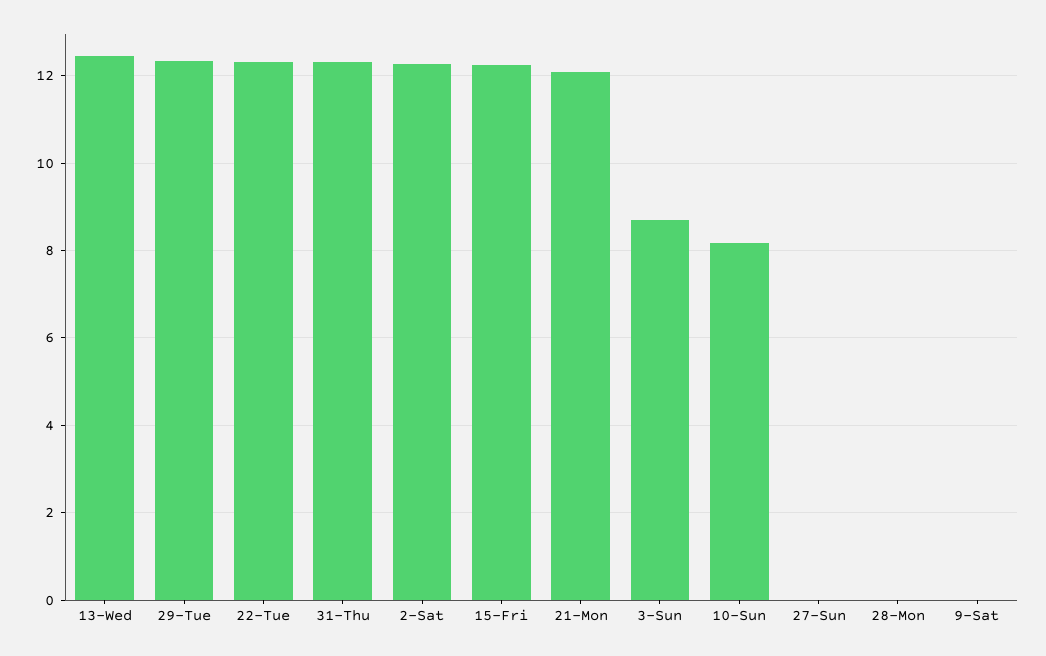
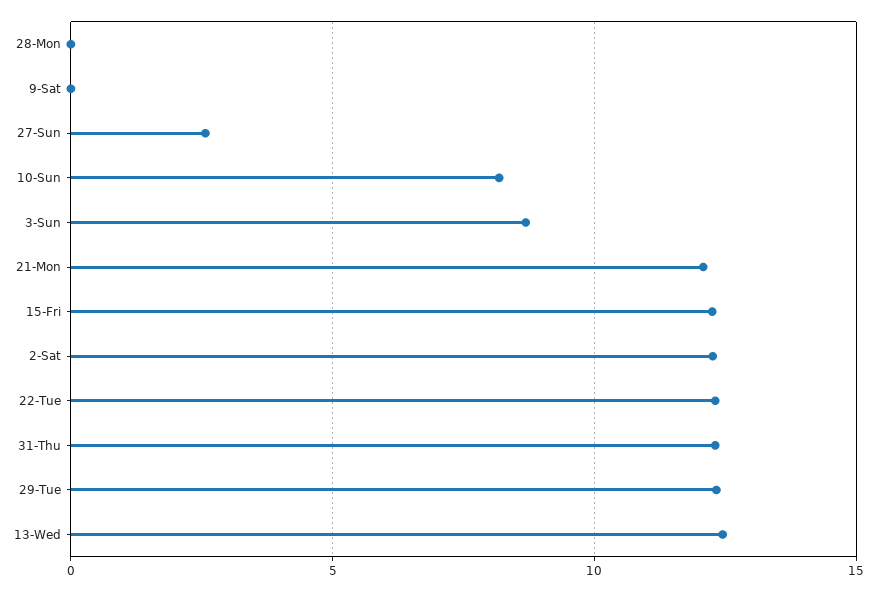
  {
    "13-Wed": 12.4,
    "29-Tue": 12.4,
    "22-Tue": 12.4,
    "31-Thu": 12.4,
    "2-Sat": 12.2,
    "15-Fri": 12.2,
    "21-Mon": 12,
    "3-Sun": 8.6,
    "10-Sun": 8.2,
-   "27-Sun": 0,
+   "27-Sun": 2.5,
    "28-Mon": 0,
    "9-Sat": 0
  }

